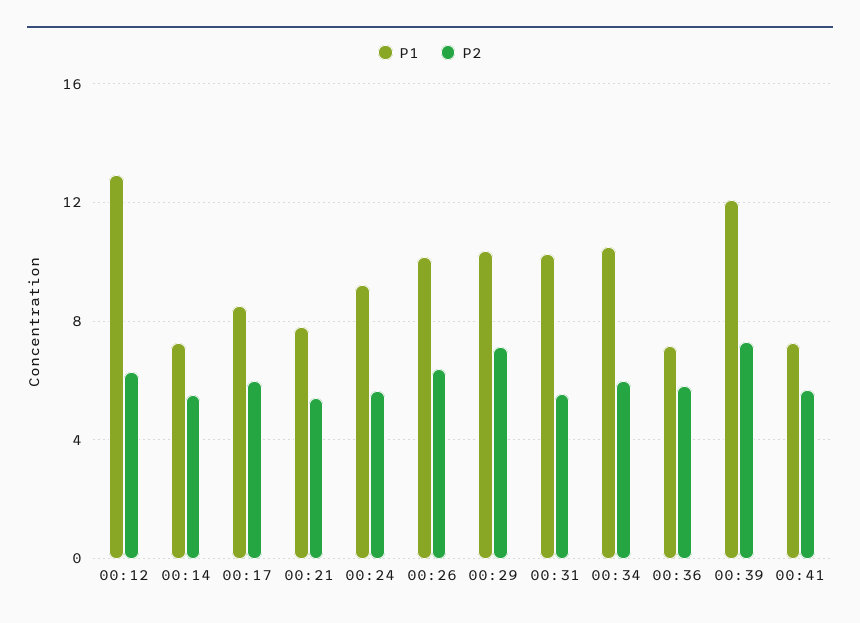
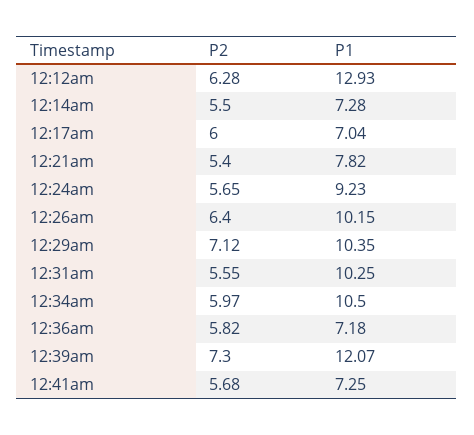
  {
    "P1": {
      "00:12": 12.93,
      "00:14": 7.28,
-     "00:17": 8.5,
+     "00:17": 7.04,
      "00:21": 7.82,
      "00:24": 9.23,
      "00:26": 10.15,
      "00:29": 10.35,
      "00:31": 10.25,
      "00:34": 10.5,
      "00:36": 7.18,
      "00:39": 12.07,
      "00:41": 7.25
    },
    "P2": {
      "00:12": 6.28,
      "00:14": 5.5,
      "00:17": 6,
      "00:21": 5.4,
      "00:24": 5.65,
      "00:26": 6.4,
      "00:29": 7.12,
      "00:31": 5.55,
      "00:34": 5.97,
      "00:36": 5.82,
      "00:39": 7.3,
      "00:41": 5.68
    }
  }

